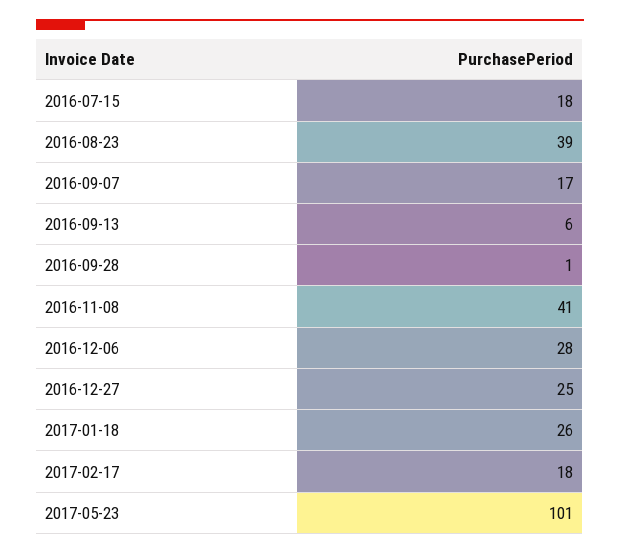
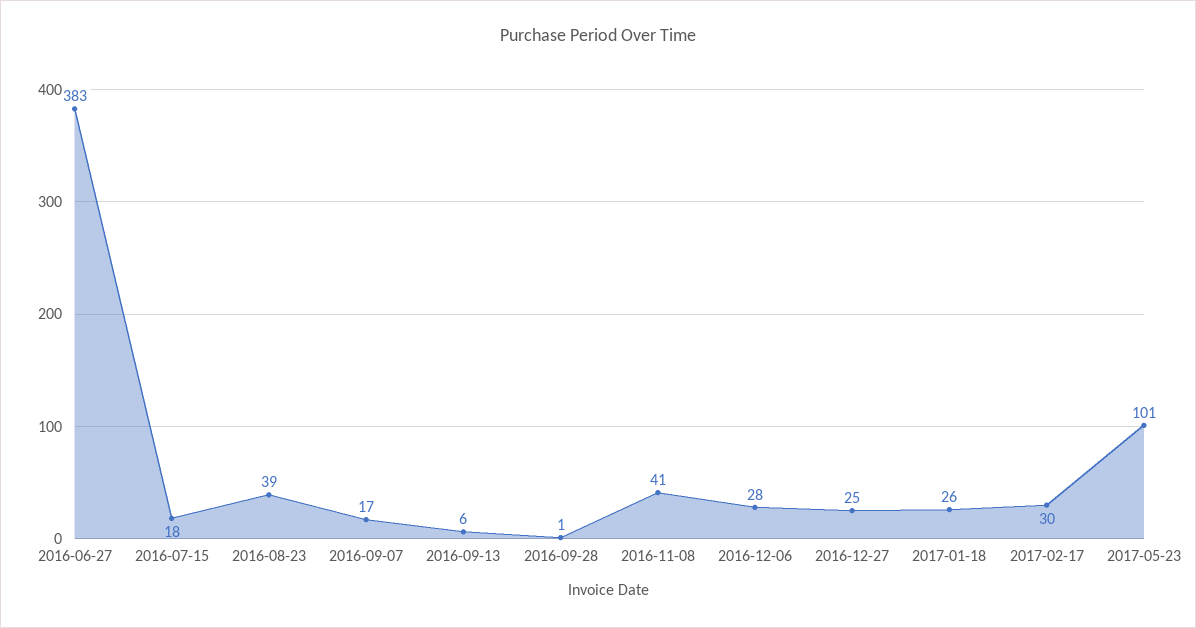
  {
    "2016-07-15": 18,
    "2016-08-23": 39,
    "2016-09-07": 17,
    "2016-09-13": 6,
    "2016-09-28": 1,
    "2016-11-08": 41,
    "2016-12-06": 28,
    "2016-12-27": 25,
    "2017-01-18": 26,
-   "2017-02-17": 18,
+   "2017-02-17": 30,
-   "2017-05-23": 101
+   "2017-05-23": 101,
+   "2016-06-27": 383
  }

